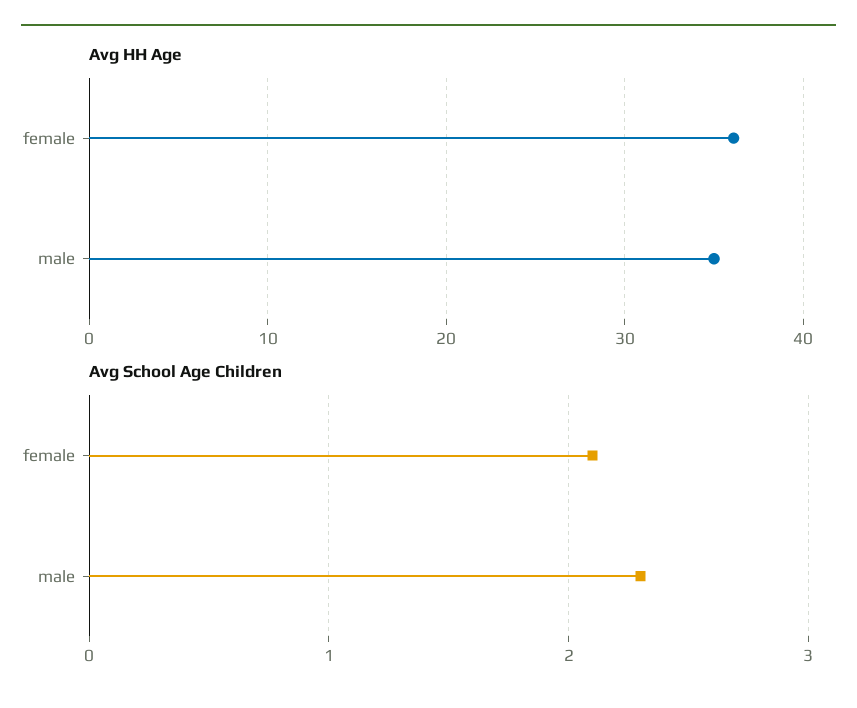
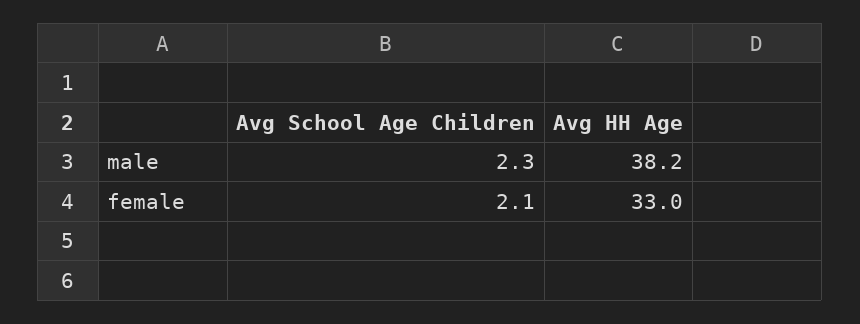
  {
    "Avg HH Age": {
-     "female": 36,
+     "female": 33,
-     "male": 35
+     "male": 38.2
    },
    "Avg School Age Children": {
      "female": 2.1,
      "male": 2.3
    }
  }

